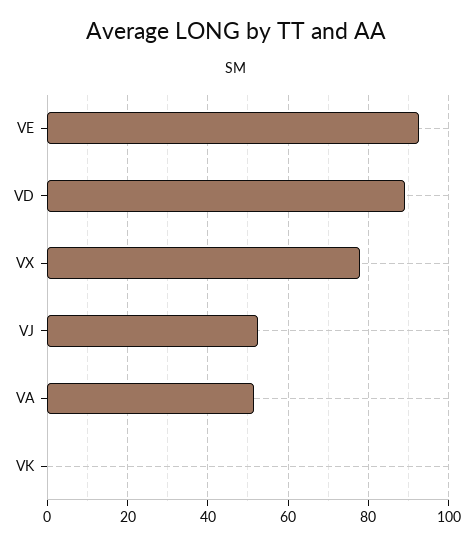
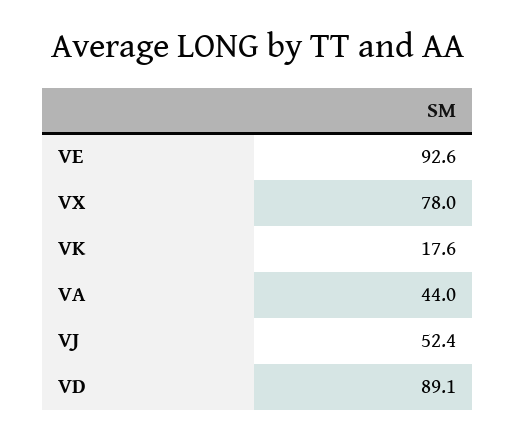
  {
    "VE": 92.6,
    "VD": 89.1,
    "VX": 78,
    "VJ": 52.4,
-   "VA": 52,
+   "VA": 44,
-   "VK": 0
+   "VK": 17.6
  }

